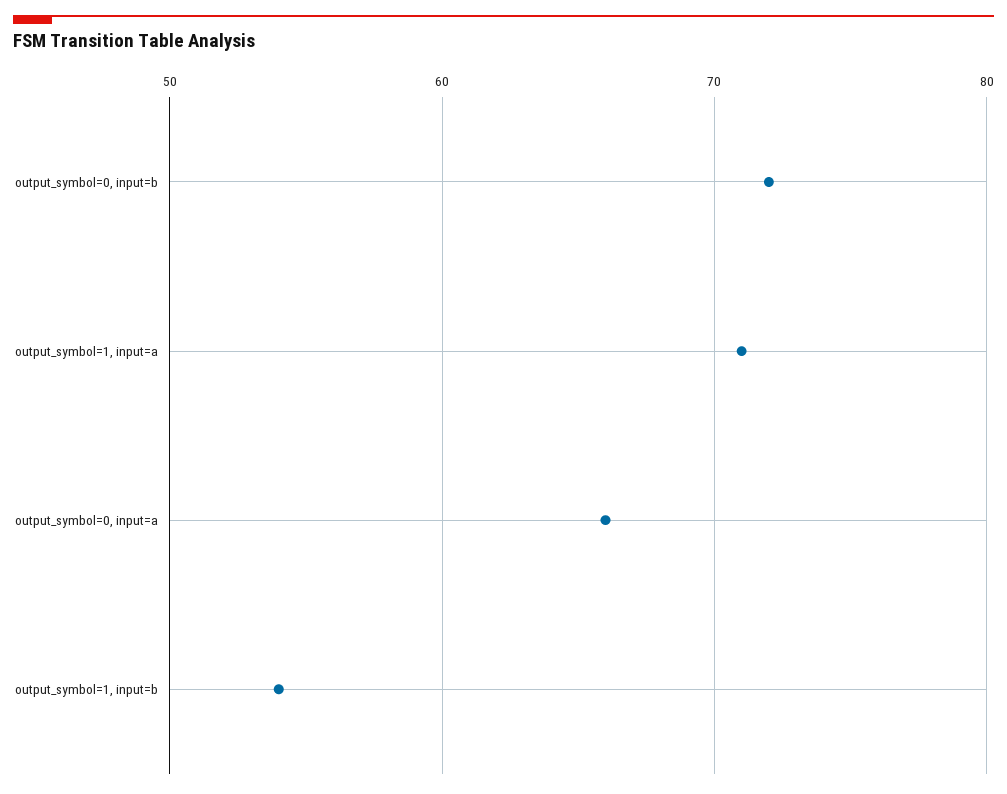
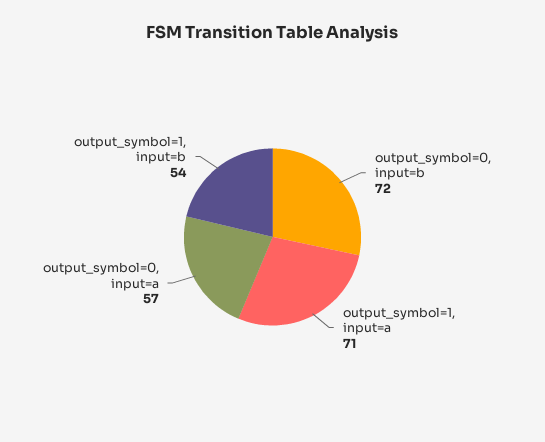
  {
    "output_symbol=0, input=b": 72,
    "output_symbol=1, input=a": 71,
-   "output_symbol=0, input=a": 66,
+   "output_symbol=0, input=a": 57,
    "output_symbol=1, input=b": 54
  }

